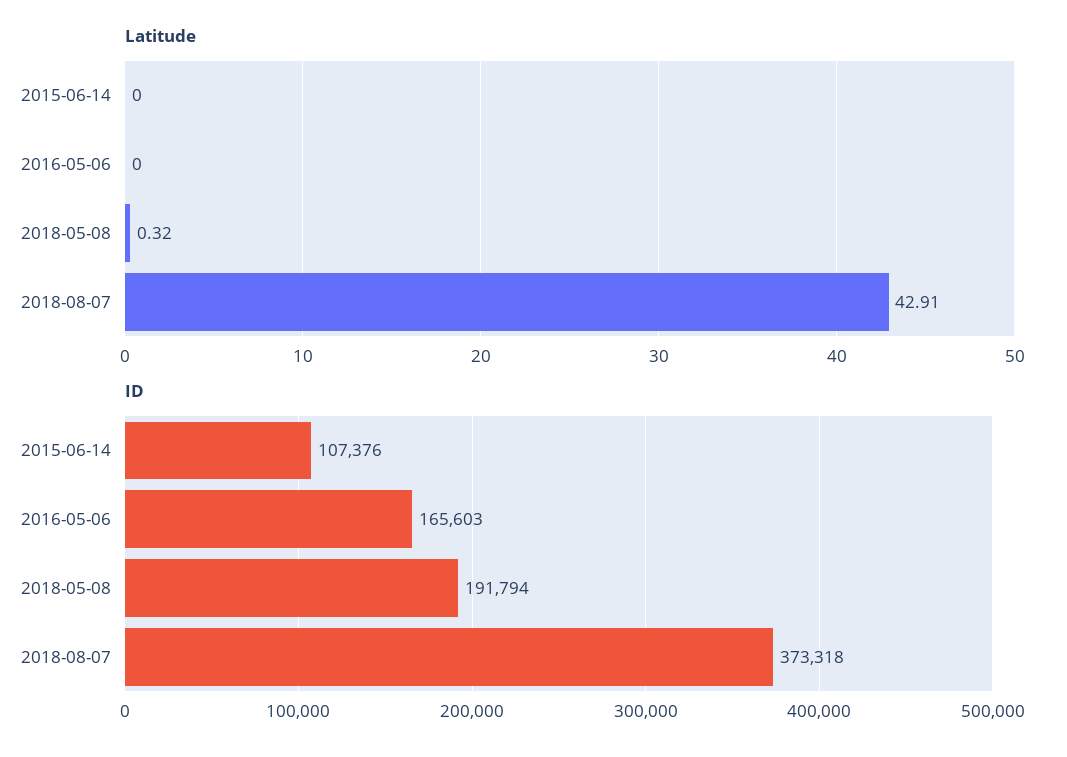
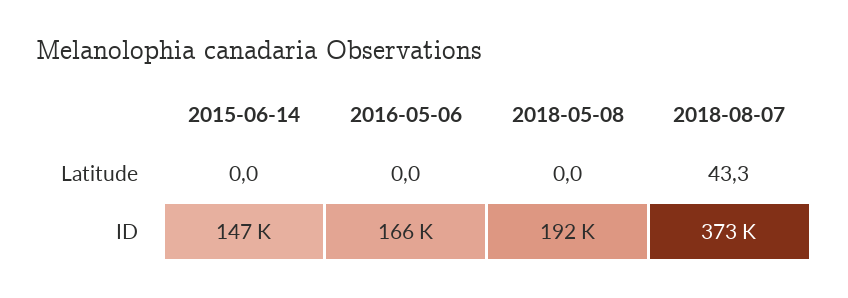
  {
    "Latitude": {
      "2015-06-14": 0,
      "2016-05-06": 0,
-     "2018-05-08": 0.32,
+     "2018-05-08": 0,
-     "2018-08-07": 42.91
+     "2018-08-07": 43.3
    },
    "ID": {
-     "2015-06-14": 107376,
+     "2015-06-14": 147000,
      "2016-05-06": 165603,
      "2018-05-08": 191794,
      "2018-08-07": 373318
    }
  }

